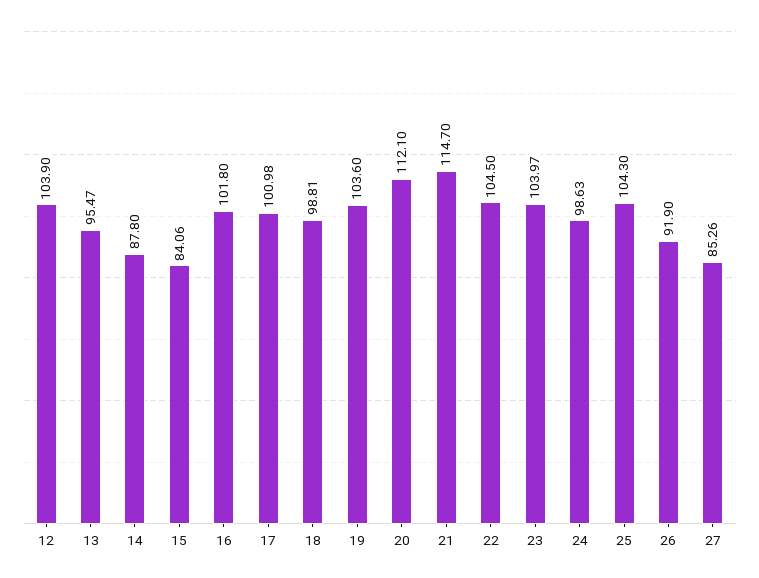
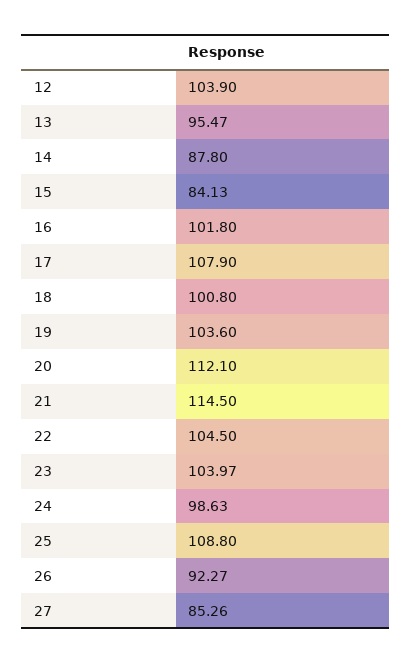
  {
    "12": 103.9,
    "13": 95.47,
    "14": 87.8,
-   "15": 84.06,
+   "15": 84.13,
    "16": 101.8,
-   "17": 100.98,
+   "17": 107.9,
-   "18": 98.81,
+   "18": 100.8,
    "19": 103.6,
    "20": 112.1,
-   "21": 114.7,
+   "21": 114.5,
    "22": 104.5,
    "23": 103.97,
    "24": 98.63,
-   "25": 104.3,
+   "25": 108.8,
-   "26": 91.9,
+   "26": 92.27,
    "27": 85.26
  }

